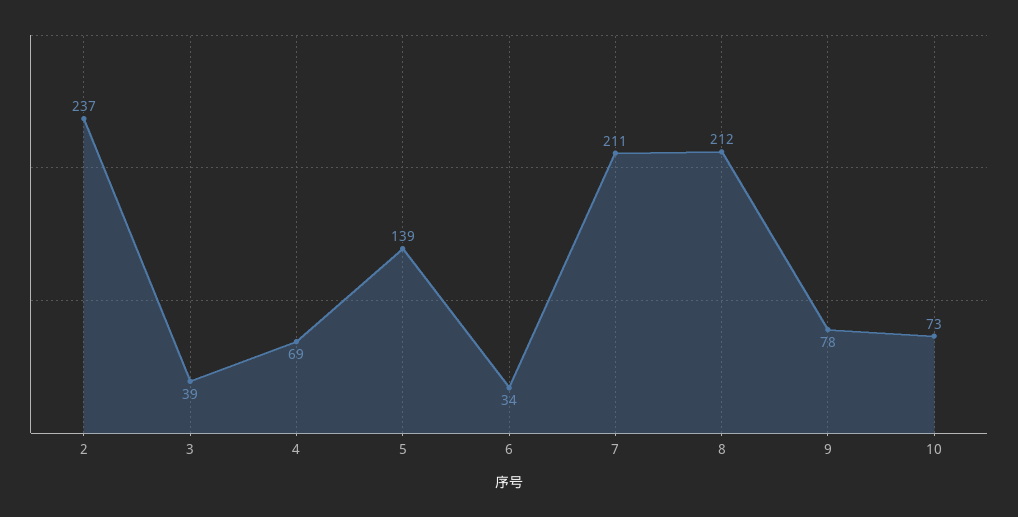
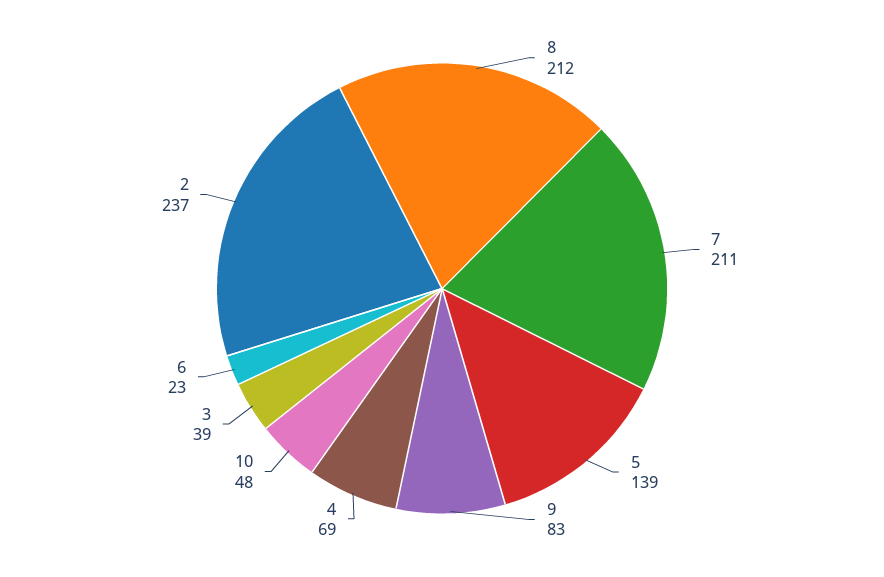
  {
    "2": 237,
    "3": 39,
    "4": 69,
    "5": 139,
-   "6": 34,
+   "6": 23,
    "7": 211,
    "8": 212,
-   "9": 78,
+   "9": 83,
-   "10": 73
+   "10": 48
  }

